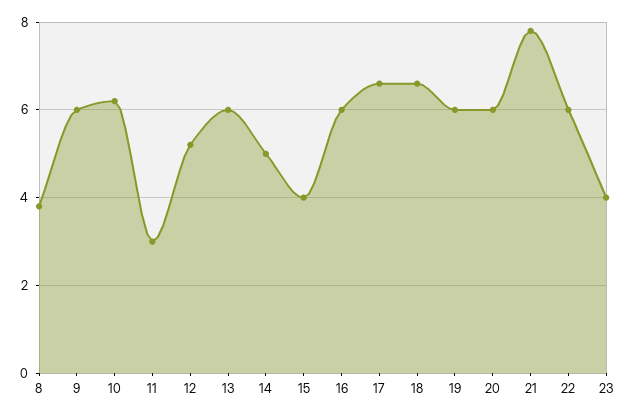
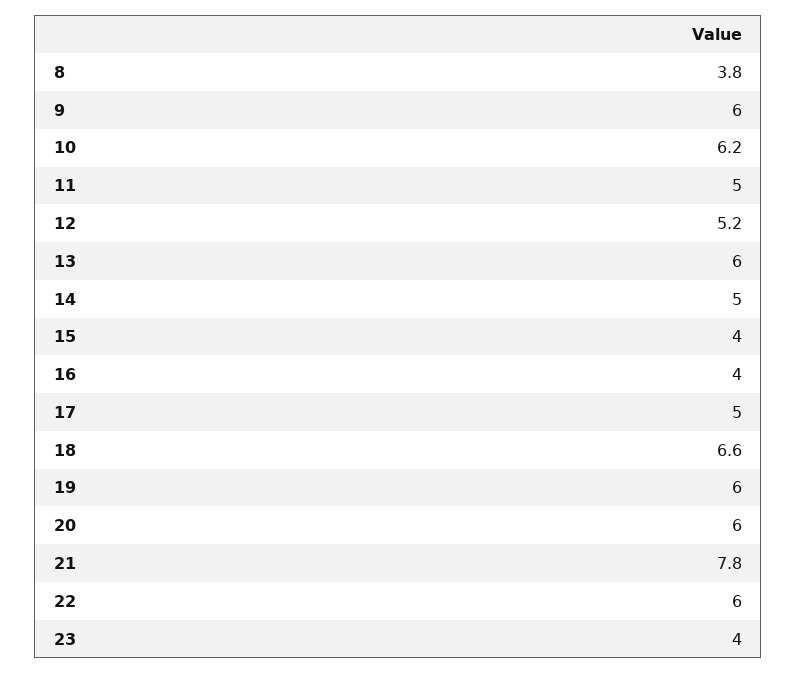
  {
    "8": 3.8,
    "9": 6,
    "10": 6.2,
-   "11": 3,
+   "11": 5,
    "12": 5.2,
    "13": 6,
    "14": 5,
    "15": 4,
-   "16": 6,
+   "16": 4,
-   "17": 6.5,
+   "17": 5,
    "18": 6.6,
    "19": 6,
    "20": 6,
    "21": 7.8,
    "22": 6,
    "23": 4
  }

